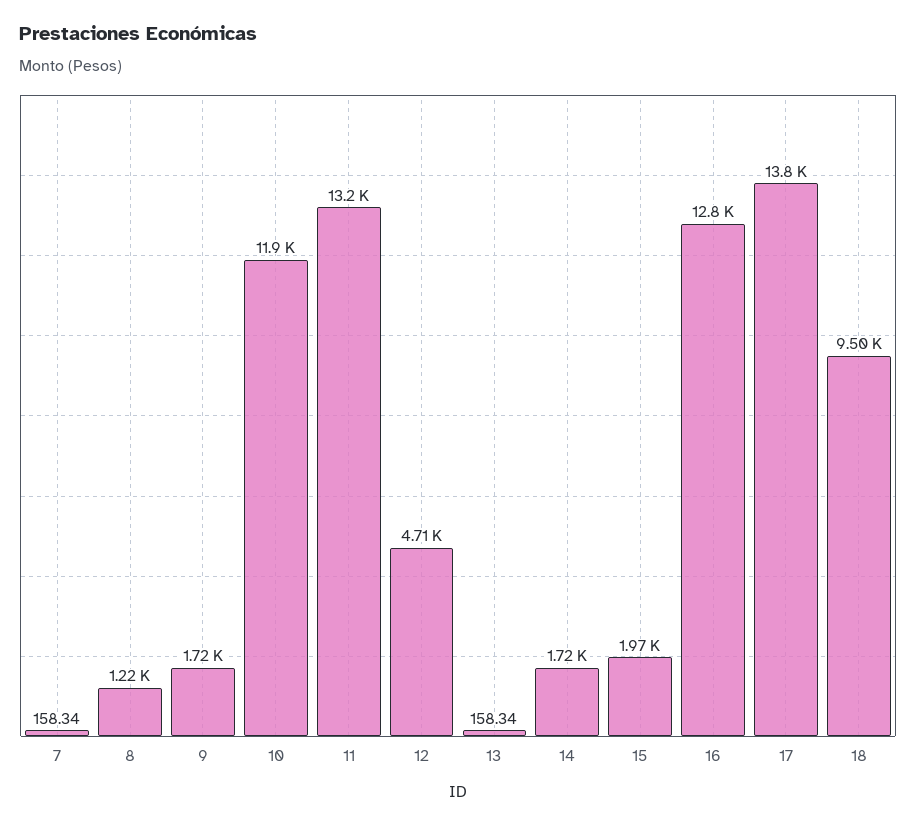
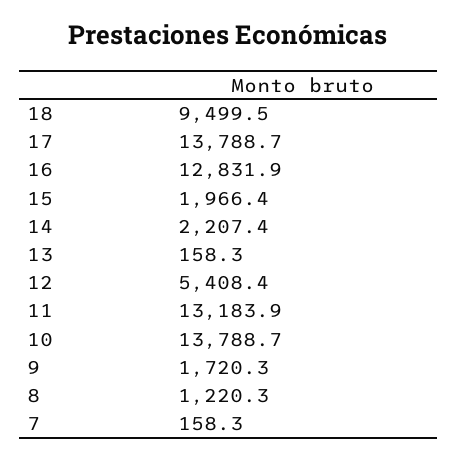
  {
    "7": 158.34,
    "8": 1220.3,
    "9": 1720.3,
-   "10": 11900,
+   "10": 13788.7,
    "11": 13183.9,
-   "12": 4710,
+   "12": 5408.4,
    "13": 158.34,
-   "14": 1720,
+   "14": 2207.4,
    "15": 1966.4,
    "16": 12831.9,
    "17": 13788.7,
    "18": 9499.5
  }

